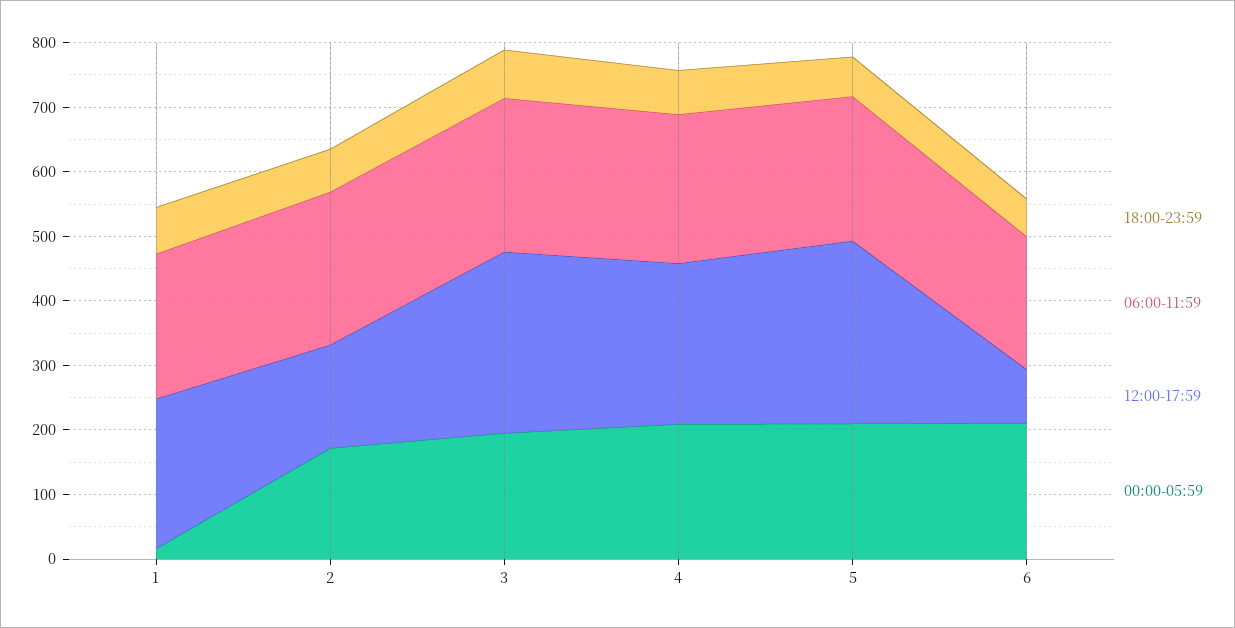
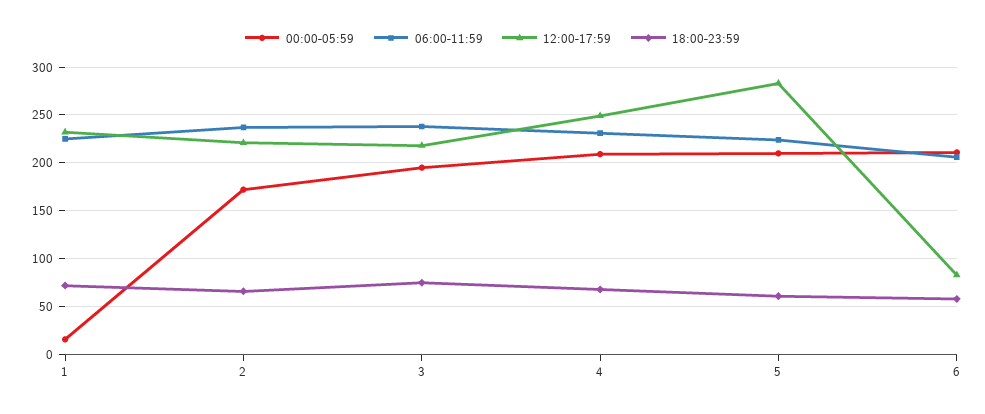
  {
    "18:00-23:59": {
      "1": 70,
      "2": 70,
      "3": 80,
      "4": 70,
      "5": 60,
      "6": 60
    },
    "06:00-11:59": {
      "1": 230,
      "2": 240,
      "3": 240,
      "4": 230,
      "5": 220,
      "6": 210
    },
    "12:00-17:59": {
      "1": 230,
-     "2": 160,
+     "2": 220,
-     "3": 280,
+     "3": 220,
      "4": 250,
      "5": 280,
      "6": 80
    },
    "00:00-05:59": {
      "1": 20,
      "2": 170,
      "3": 200,
      "4": 210,
      "5": 210,
      "6": 210
    }
  }

